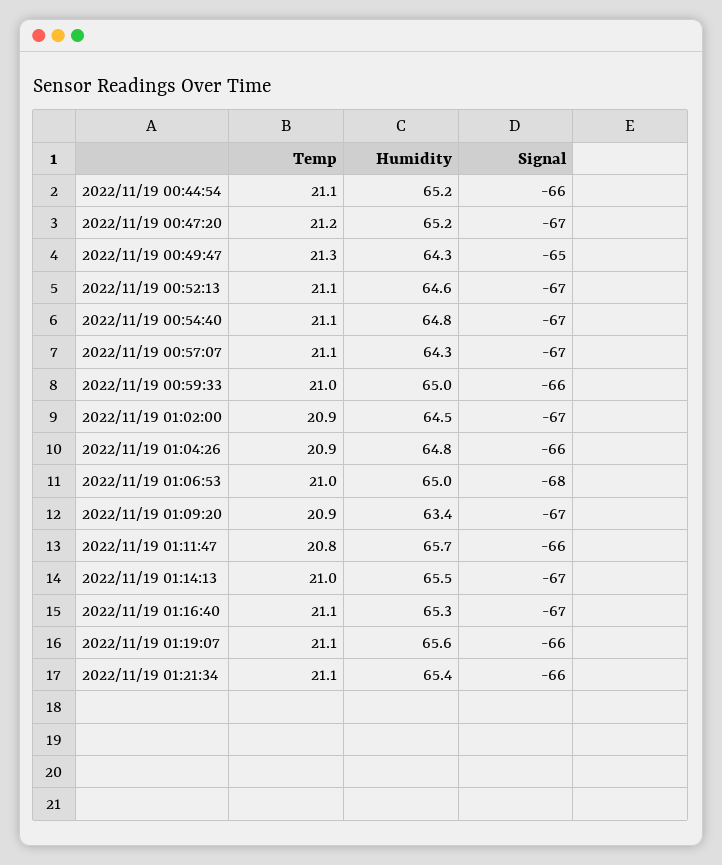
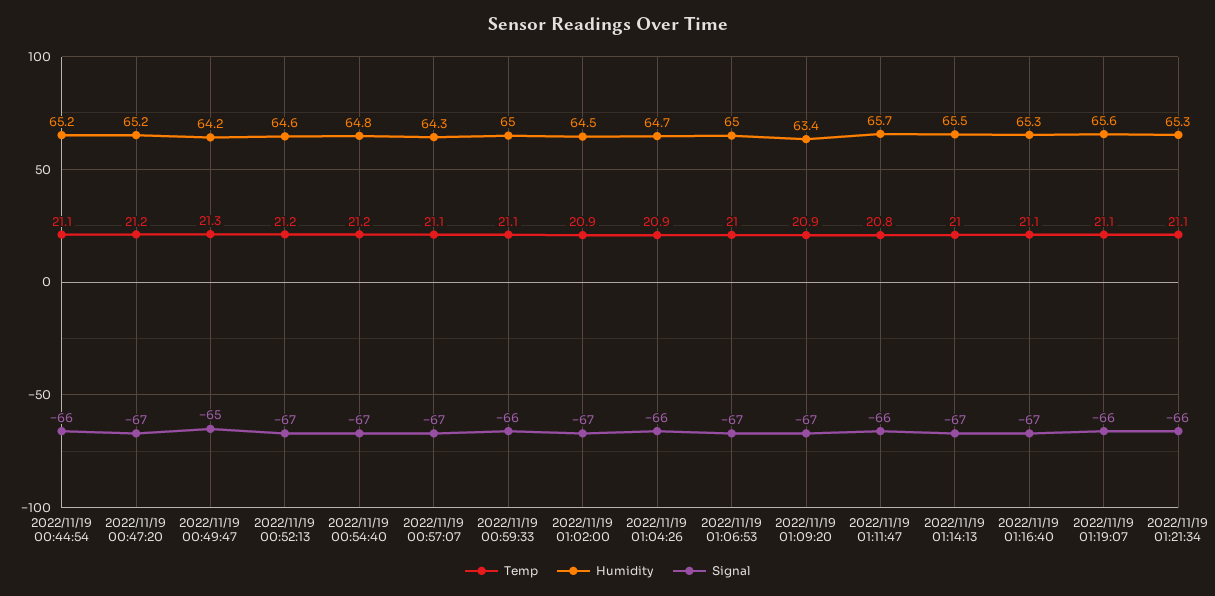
  {
    "Temp": {
      "2022/11/19 00:44:54": 21.1,
      "2022/11/19 00:47:20": 21.2,
      "2022/11/19 00:49:47": 21.3,
-     "2022/11/19 00:52:13": 21.1,
+     "2022/11/19 00:52:13": 21.2,
-     "2022/11/19 00:54:40": 21.1,
+     "2022/11/19 00:54:40": 21.2,
      "2022/11/19 00:57:07": 21.1,
-     "2022/11/19 00:59:33": 21,
+     "2022/11/19 00:59:33": 21.1,
      "2022/11/19 01:02:00": 20.9,
      "2022/11/19 01:04:26": 20.9,
      "2022/11/19 01:06:53": 21,
      "2022/11/19 01:09:20": 20.9,
      "2022/11/19 01:11:47": 20.8,
      "2022/11/19 01:14:13": 21,
      "2022/11/19 01:16:40": 21.1,
      "2022/11/19 01:19:07": 21.1,
      "2022/11/19 01:21:34": 21.1
    },
    "Humidity": {
      "2022/11/19 00:44:54": 65.2,
      "2022/11/19 00:47:20": 65.2,
-     "2022/11/19 00:49:47": 64.3,
+     "2022/11/19 00:49:47": 64.2,
      "2022/11/19 00:52:13": 64.6,
      "2022/11/19 00:54:40": 64.8,
      "2022/11/19 00:57:07": 64.3,
      "2022/11/19 00:59:33": 65,
      "2022/11/19 01:02:00": 64.5,
-     "2022/11/19 01:04:26": 64.8,
+     "2022/11/19 01:04:26": 64.7,
      "2022/11/19 01:06:53": 65,
      "2022/11/19 01:09:20": 63.4,
      "2022/11/19 01:11:47": 65.7,
      "2022/11/19 01:14:13": 65.5,
      "2022/11/19 01:16:40": 65.3,
      "2022/11/19 01:19:07": 65.6,
-     "2022/11/19 01:21:34": 65.4
+     "2022/11/19 01:21:34": 65.3
    },
    "Signal": {
      "2022/11/19 00:44:54": -66,
      "2022/11/19 00:47:20": -67,
      "2022/11/19 00:49:47": -65,
      "2022/11/19 00:52:13": -67,
      "2022/11/19 00:54:40": -67,
      "2022/11/19 00:57:07": -67,
      "2022/11/19 00:59:33": -66,
      "2022/11/19 01:02:00": -67,
      "2022/11/19 01:04:26": -66,
-     "2022/11/19 01:06:53": -68,
+     "2022/11/19 01:06:53": -67,
      "2022/11/19 01:09:20": -67,
      "2022/11/19 01:11:47": -66,
      "2022/11/19 01:14:13": -67,
      "2022/11/19 01:16:40": -67,
      "2022/11/19 01:19:07": -66,
      "2022/11/19 01:21:34": -66
    }
  }

